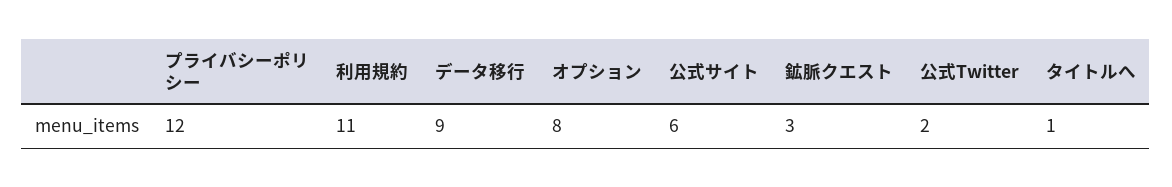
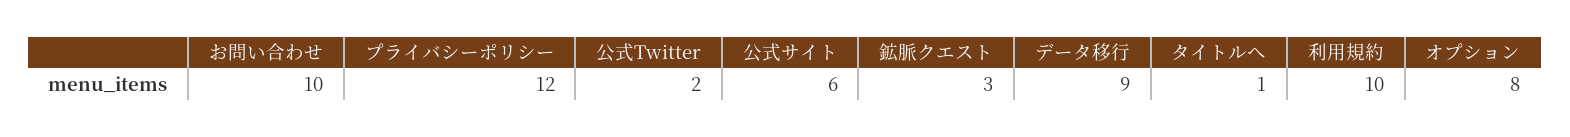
  {
    "プライバシーポリシー": 12,
-   "利用規約": 11,
+   "利用規約": 10,
    "データ移行": 9,
    "オプション": 8,
    "公式サイト": 6,
    "鉱脈クエスト": 3,
    "公式Twitter": 2,
-   "タイトルへ": 1
+   "タイトルへ": 1,
+   "お問い合わせ": 10
  }

